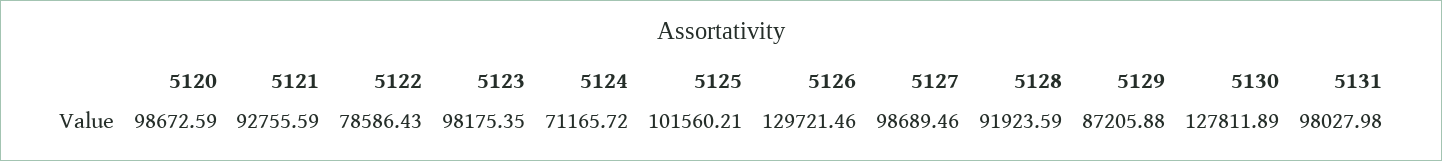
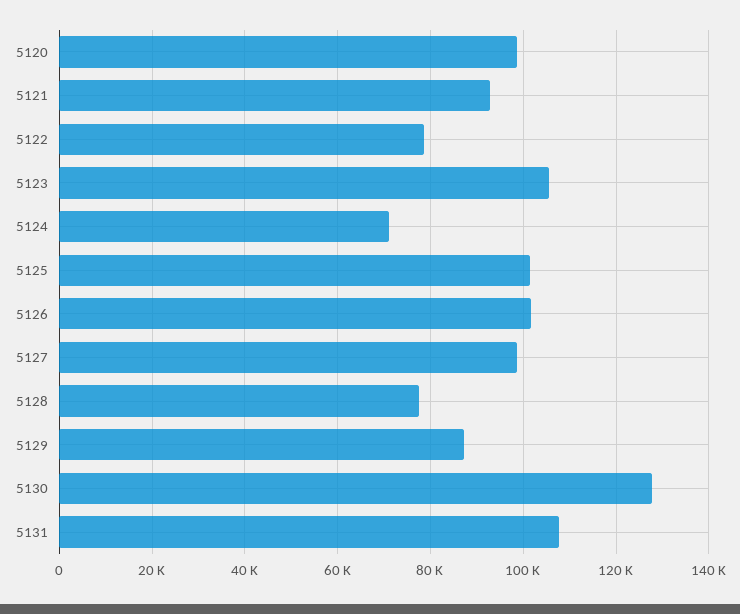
  {
    "5120": 98672.59,
    "5121": 92755.59,
    "5122": 78586.43,
-   "5123": 98175.35,
+   "5123": 106000,
    "5124": 71165.72,
    "5125": 101560.21,
-   "5126": 129721.46,
+   "5126": 102000,
    "5127": 98689.46,
-   "5128": 91923.59,
+   "5128": 78000,
    "5129": 87205.88,
    "5130": 127811.89,
-   "5131": 98027.98
+   "5131": 108000
  }

